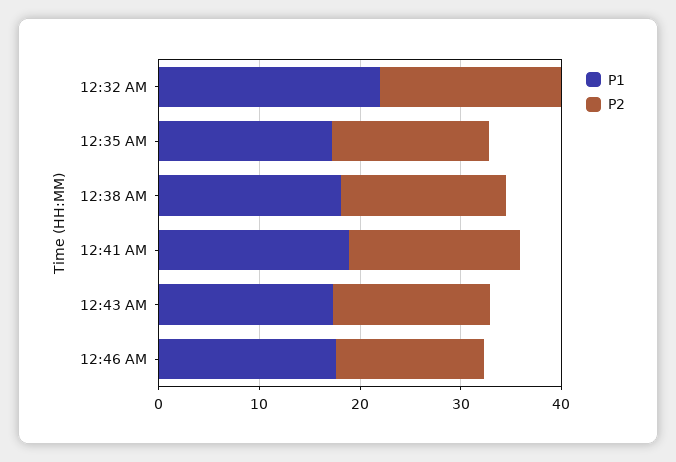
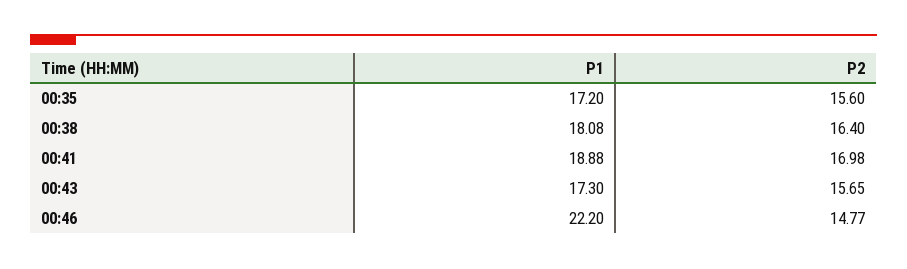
  {
    "P1": {
-     "12:32 AM": 22,
      "12:35 AM": 17.2,
      "12:38 AM": 18.08,
      "12:41 AM": 18.88,
      "12:43 AM": 17.3,
-     "12:46 AM": 18
+     "12:46 AM": 22.2
    },
    "P2": {
-     "12:32 AM": 18,
      "12:35 AM": 15.6,
      "12:38 AM": 16.4,
      "12:41 AM": 16.98,
      "12:43 AM": 15.65,
      "12:46 AM": 14.77
    }
  }

